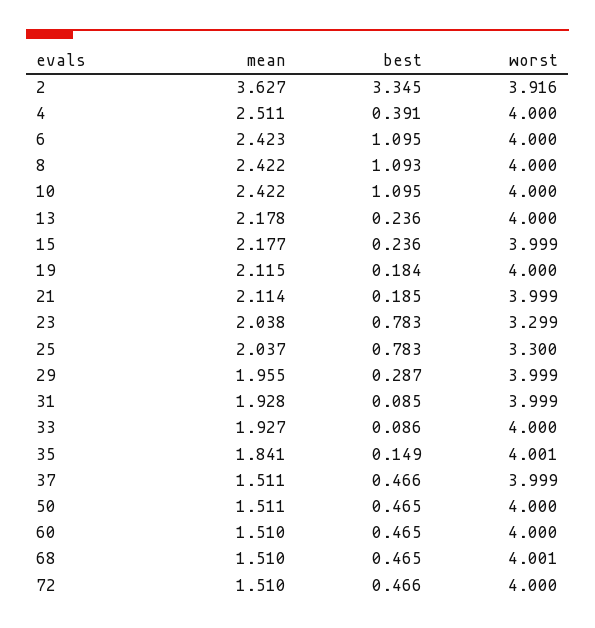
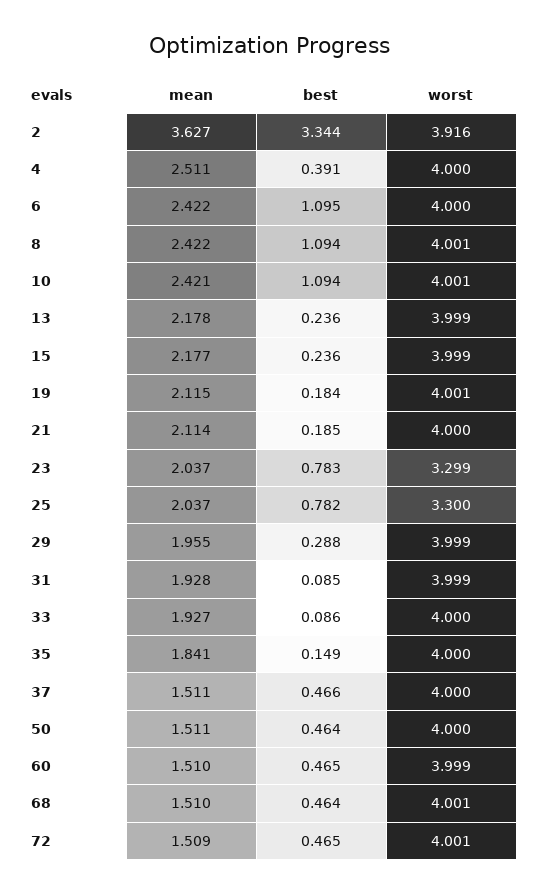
  {
    "mean": {
      "2": 3.627,
      "4": 2.511,
-     "6": 2.423,
+     "6": 2.422,
      "8": 2.422,
-     "10": 2.422,
+     "10": 2.421,
      "13": 2.178,
      "15": 2.177,
      "19": 2.115,
      "21": 2.114,
-     "23": 2.038,
+     "23": 2.037,
      "25": 2.037,
      "29": 1.955,
      "31": 1.928,
      "33": 1.927,
      "35": 1.841,
      "37": 1.511,
      "50": 1.511,
      "60": 1.51,
      "68": 1.51,
-     "72": 1.51
+     "72": 1.509
    },
    "best": {
-     "2": 3.345,
+     "2": 3.344,
      "4": 0.391,
      "6": 1.095,
-     "8": 1.093,
+     "8": 1.094,
-     "10": 1.095,
+     "10": 1.094,
      "13": 0.236,
      "15": 0.236,
      "19": 0.184,
      "21": 0.185,
      "23": 0.783,
-     "25": 0.783,
+     "25": 0.782,
-     "29": 0.287,
+     "29": 0.288,
      "31": 0.085,
      "33": 0.086,
      "35": 0.149,
      "37": 0.466,
-     "50": 0.465,
+     "50": 0.464,
      "60": 0.465,
-     "68": 0.465,
+     "68": 0.464,
-     "72": 0.466
+     "72": 0.465
    },
    "worst": {
      "2": 3.916,
      "4": 4,
      "6": 4,
-     "8": 4,
+     "8": 4.001,
-     "10": 4,
+     "10": 4.001,
-     "13": 4,
+     "13": 3.999,
      "15": 3.999,
-     "19": 4,
+     "19": 4.001,
-     "21": 3.999,
+     "21": 4,
      "23": 3.299,
      "25": 3.3,
      "29": 3.999,
      "31": 3.999,
      "33": 4,
-     "35": 4.001,
+     "35": 4,
-     "37": 3.999,
+     "37": 4,
      "50": 4,
-     "60": 4,
+     "60": 3.999,
      "68": 4.001,
-     "72": 4
+     "72": 4.001
    }
  }

